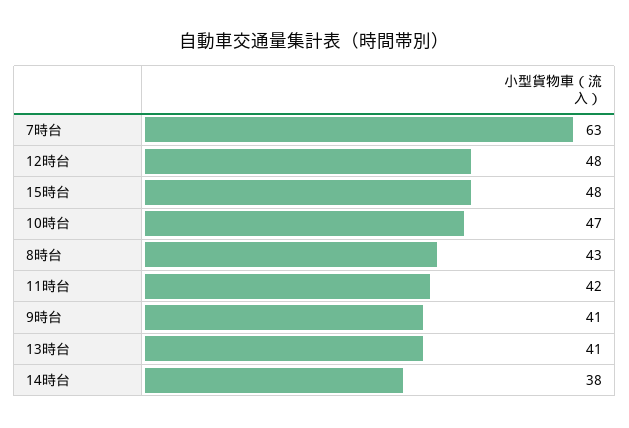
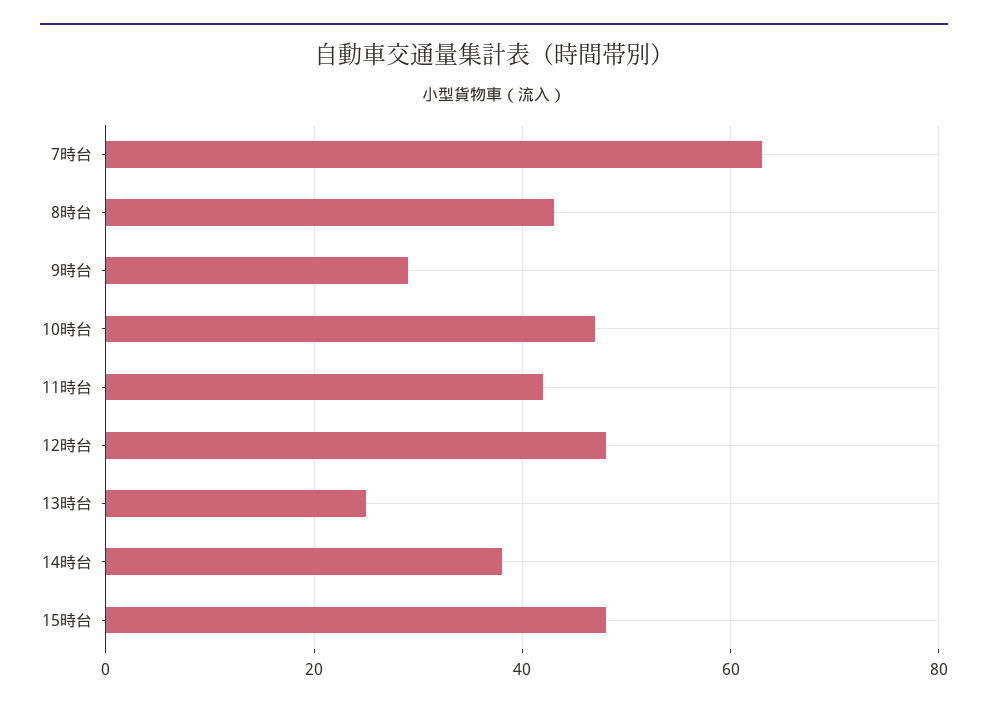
  {
    "7時台": 63,
    "12時台": 48,
    "15時台": 48,
    "10時台": 47,
    "8時台": 43,
    "11時台": 42,
-   "9時台": 41,
+   "9時台": 30,
-   "13時台": 41,
+   "13時台": 25,
    "14時台": 38
  }

